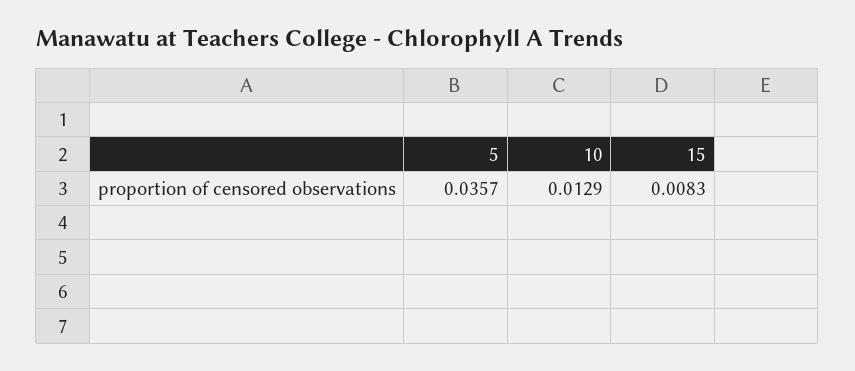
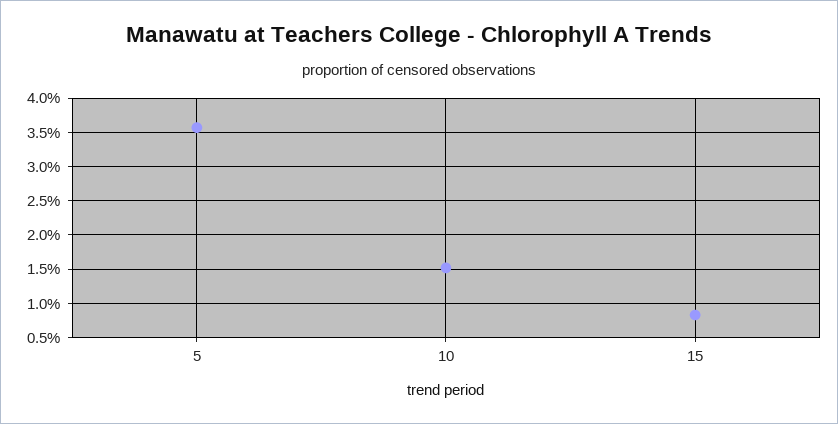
  {
    "5": 0.0357,
-   "10": 0.0129,
+   "10": 0.015,
    "15": 0.0083
  }

